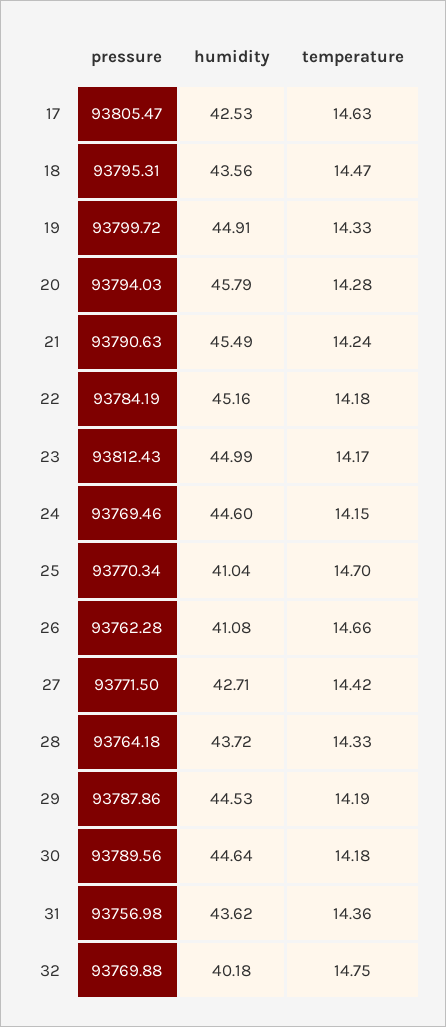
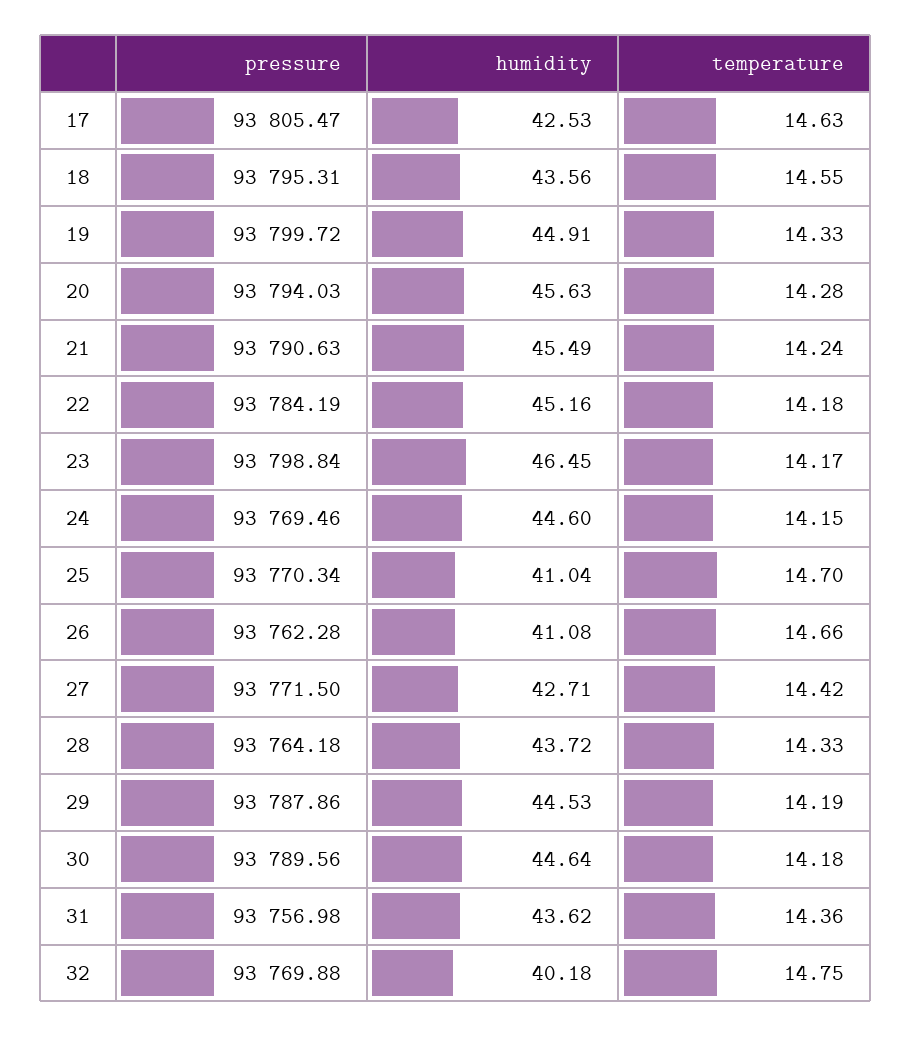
  {
    "pressure": {
      "17": 93805.47,
      "18": 93795.31,
      "19": 93799.72,
      "20": 93794.03,
      "21": 93790.63,
      "22": 93784.19,
-     "23": 93812.43,
+     "23": 93798.84,
      "24": 93769.46,
      "25": 93770.34,
      "26": 93762.28,
      "27": 93771.5,
      "28": 93764.18,
      "29": 93787.86,
      "30": 93789.56,
      "31": 93756.98,
      "32": 93769.88
    },
    "humidity": {
      "17": 42.53,
      "18": 43.56,
      "19": 44.91,
-     "20": 45.79,
+     "20": 45.63,
      "21": 45.49,
      "22": 45.16,
-     "23": 44.99,
+     "23": 46.45,
      "24": 44.6,
      "25": 41.04,
      "26": 41.08,
      "27": 42.71,
      "28": 43.72,
      "29": 44.53,
      "30": 44.64,
      "31": 43.62,
      "32": 40.18
    },
    "temperature": {
      "17": 14.63,
-     "18": 14.47,
+     "18": 14.55,
      "19": 14.33,
      "20": 14.28,
      "21": 14.24,
      "22": 14.18,
      "23": 14.17,
      "24": 14.15,
      "25": 14.7,
      "26": 14.66,
      "27": 14.42,
      "28": 14.33,
      "29": 14.19,
      "30": 14.18,
      "31": 14.36,
      "32": 14.75
    }
  }

